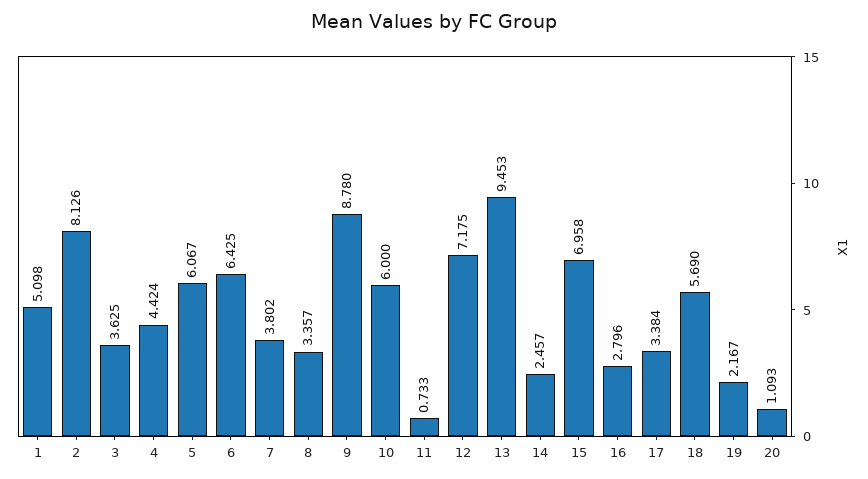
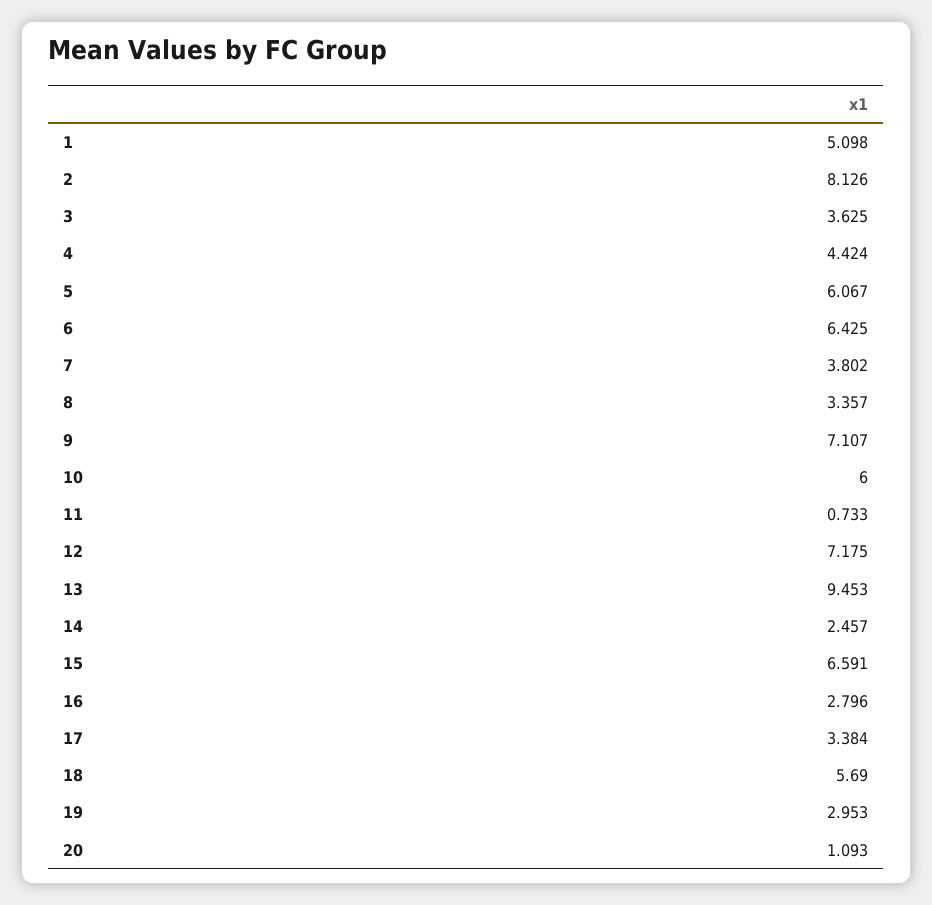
  {
    "1": 5.098,
    "2": 8.126,
    "3": 3.625,
    "4": 4.424,
    "5": 6.067,
    "6": 6.425,
    "7": 3.802,
    "8": 3.357,
-   "9": 8.78,
+   "9": 7.107,
    "10": 6,
    "11": 0.733,
    "12": 7.175,
    "13": 9.453,
    "14": 2.457,
-   "15": 6.958,
+   "15": 6.591,
    "16": 2.796,
    "17": 3.384,
    "18": 5.69,
-   "19": 2.167,
+   "19": 2.953,
    "20": 1.093
  }

